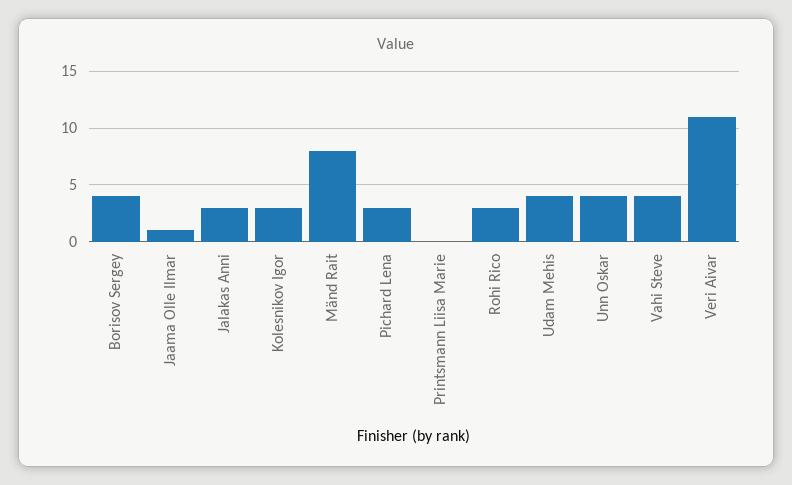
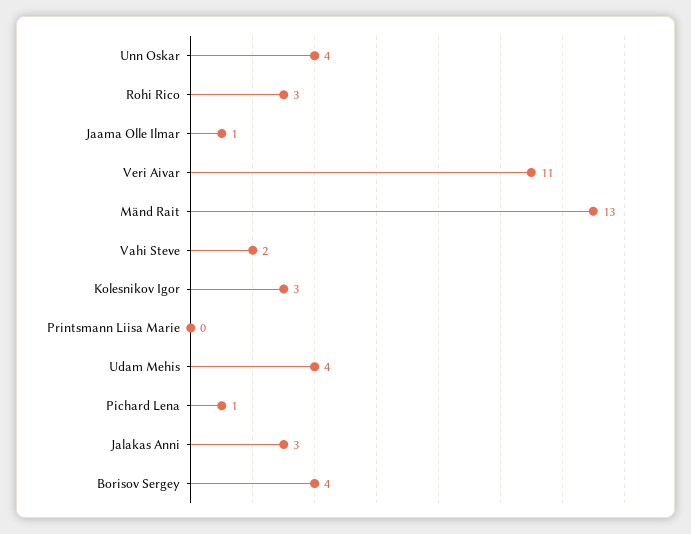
  {
    "Borisov Sergey": 4,
    "Jaama Olle Ilmar": 1,
    "Jalakas Anni": 3,
    "Kolesnikov Igor": 3,
-   "Mänd Rait": 8,
+   "Mänd Rait": 13,
-   "Pichard Lena": 3,
+   "Pichard Lena": 1,
    "Printsmann Liisa Marie": 0,
    "Rohi Rico": 3,
    "Udam Mehis": 4,
    "Unn Oskar": 4,
-   "Vahi Steve": 4,
+   "Vahi Steve": 2,
    "Veri Aivar": 11
  }

